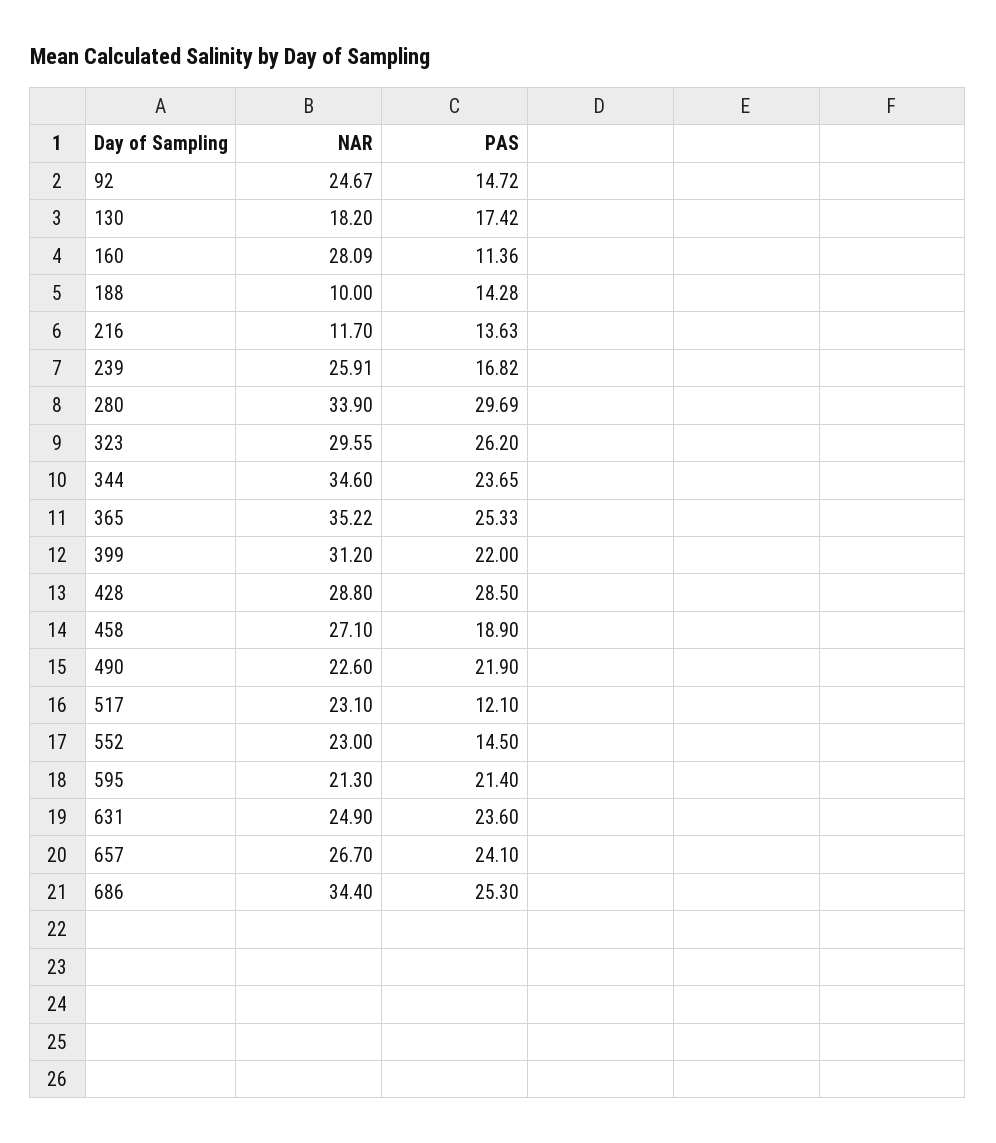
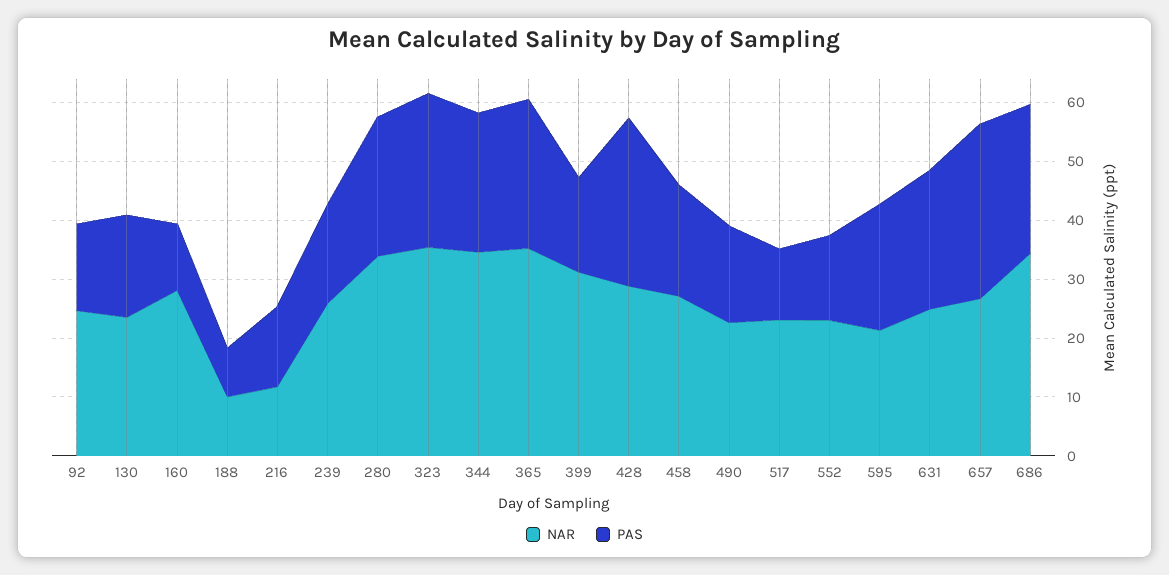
  {
    "NAR": {
      "92": 24.67,
-     "130": 18.2,
+     "130": 24,
      "160": 28.09,
      "188": 10,
      "216": 11.7,
      "239": 25.91,
      "280": 33.9,
-     "323": 29.55,
+     "323": 36,
      "344": 34.6,
      "365": 35.22,
      "399": 31.2,
      "428": 28.8,
      "458": 27.1,
      "490": 22.6,
      "517": 23.1,
      "552": 23,
      "595": 21.3,
      "631": 24.9,
      "657": 26.7,
      "686": 34.4
    },
    "PAS": {
      "92": 14.72,
      "130": 17.42,
      "160": 11.36,
-     "188": 14.28,
+     "188": 8,
      "216": 13.63,
      "239": 16.82,
-     "280": 29.69,
+     "280": 24,
      "323": 26.2,
      "344": 23.65,
      "365": 25.33,
-     "399": 22,
+     "399": 16,
      "428": 28.5,
      "458": 18.9,
-     "490": 21.9,
+     "490": 16,
      "517": 12.1,
      "552": 14.5,
      "595": 21.4,
      "631": 23.6,
-     "657": 24.1,
+     "657": 30,
      "686": 25.3
    }
  }

